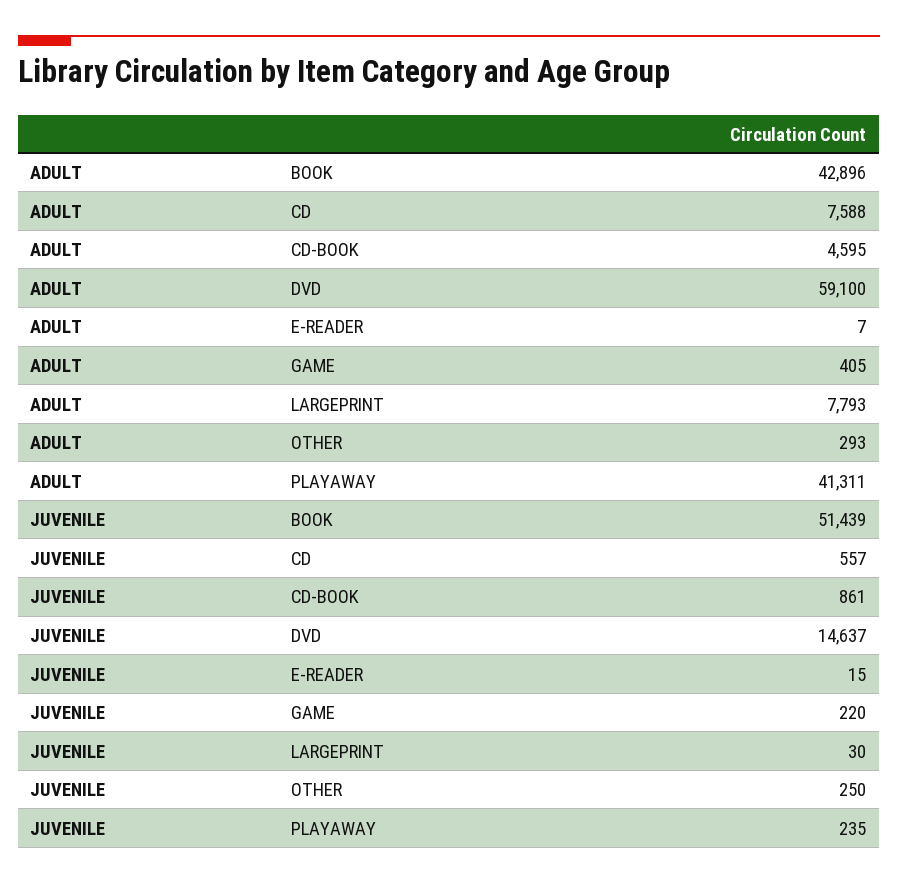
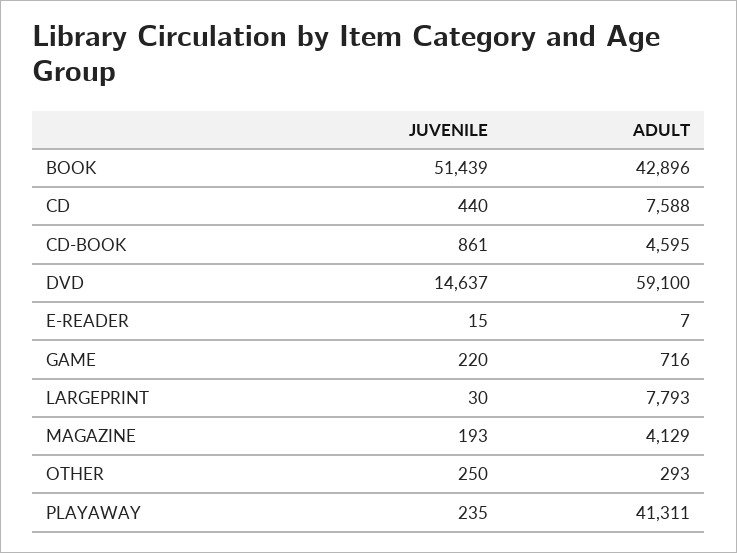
  {
    "ADULT": {
      "BOOK": 42896,
      "CD": 7588,
      "CD-BOOK": 4595,
      "DVD": 59100,
      "E-READER": 7,
-     "GAME": 405,
+     "GAME": 716,
      "LARGEPRINT": 7793,
      "OTHER": 293,
-     "PLAYAWAY": 41311
+     "PLAYAWAY": 41311,
+     "MAGAZINE": 4129
    },
    "JUVENILE": {
      "BOOK": 51439,
-     "CD": 557,
+     "CD": 440,
      "CD-BOOK": 861,
      "DVD": 14637,
      "E-READER": 15,
      "GAME": 220,
      "LARGEPRINT": 30,
      "OTHER": 250,
-     "PLAYAWAY": 235
+     "PLAYAWAY": 235,
+     "MAGAZINE": 193
    }
  }

